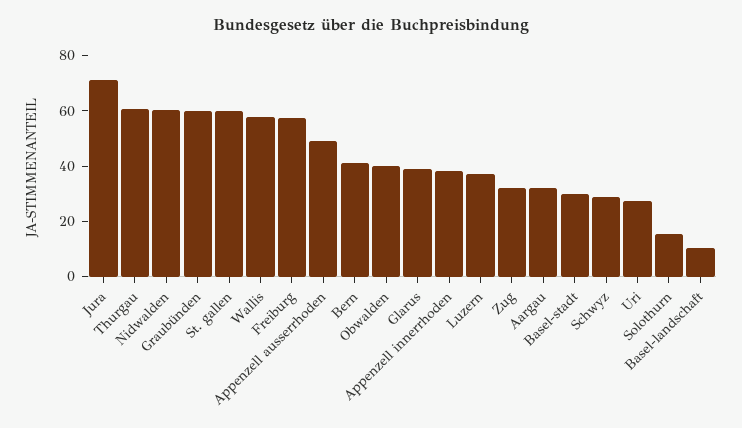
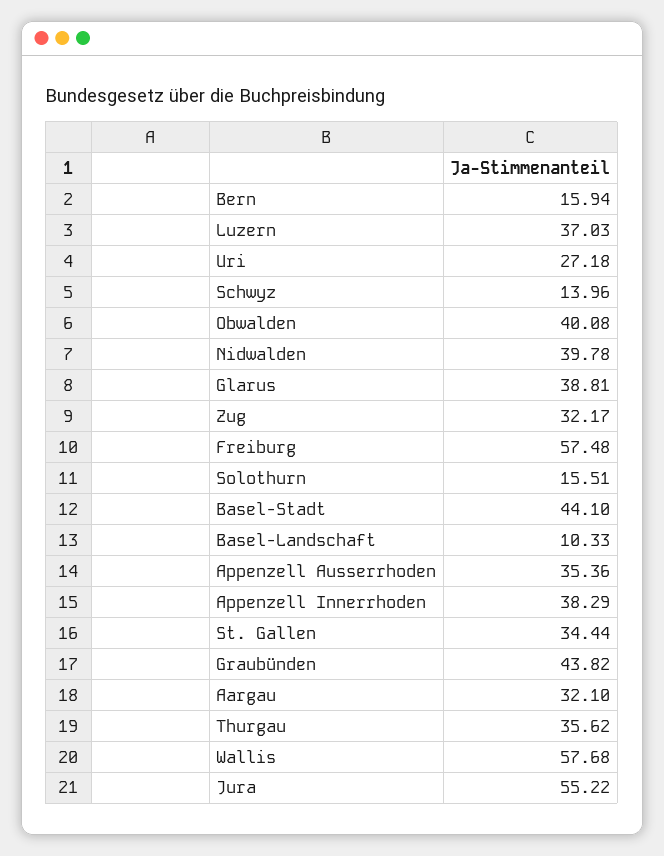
  {
-   "Jura": 70,
+   "Jura": 55.22,
-   "Thurgau": 60,
+   "Thurgau": 35.62,
-   "Nidwalden": 60,
+   "Nidwalden": 39.78,
-   "Graubünden": 60,
+   "Graubünden": 43.82,
-   "St. gallen": 60,
+   "St. gallen": 34.44,
    "Wallis": 57.68,
    "Freiburg": 57.48,
-   "Appenzell ausserrhoden": 50,
+   "Appenzell ausserrhoden": 35.36,
-   "Bern": 40,
+   "Bern": 15.94,
    "Obwalden": 40.08,
    "Glarus": 38.81,
    "Appenzell innerrhoden": 38.29,
    "Luzern": 37.03,
    "Zug": 32.17,
    "Aargau": 32.1,
-   "Basel-stadt": 30,
+   "Basel-stadt": 44.1,
-   "Schwyz": 30,
+   "Schwyz": 13.96,
    "Uri": 27.18,
    "Solothurn": 15.51,
    "Basel-landschaft": 10.33
  }

